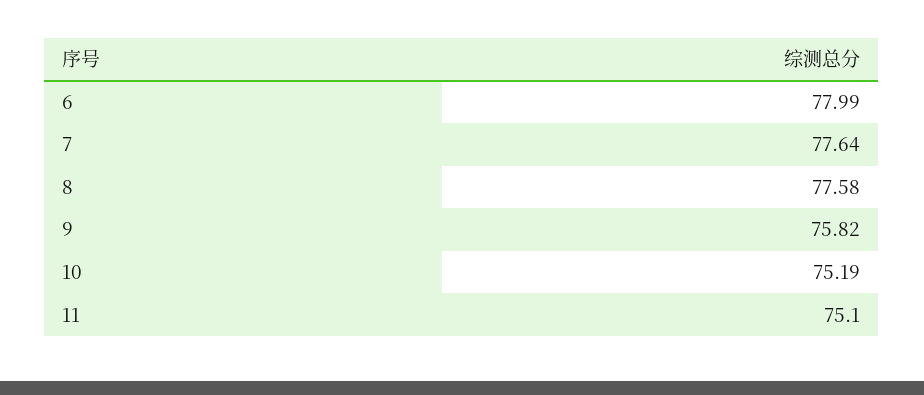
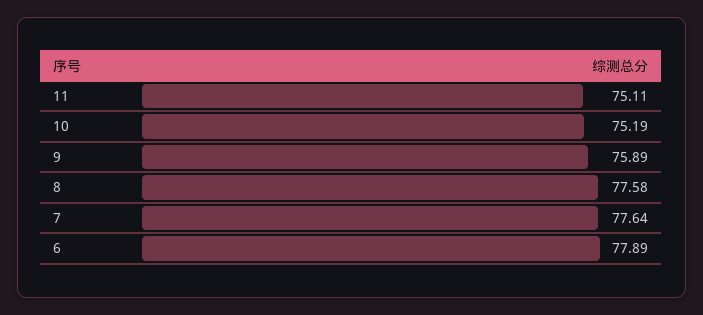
  {
-   "6": 77.99,
+   "6": 77.89,
    "7": 77.64,
    "8": 77.58,
-   "9": 75.82,
+   "9": 75.89,
    "10": 75.19,
-   "11": 75.1
+   "11": 75.11
  }

